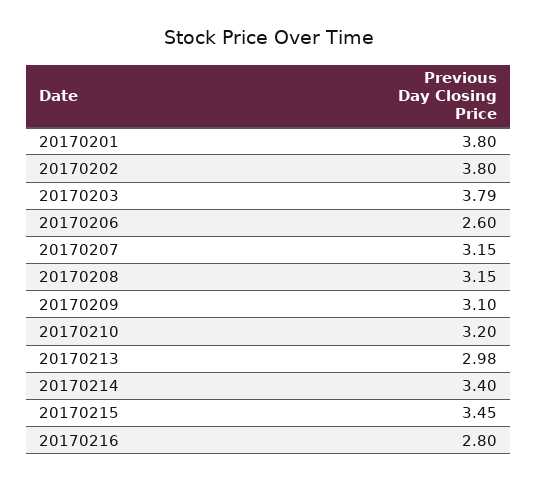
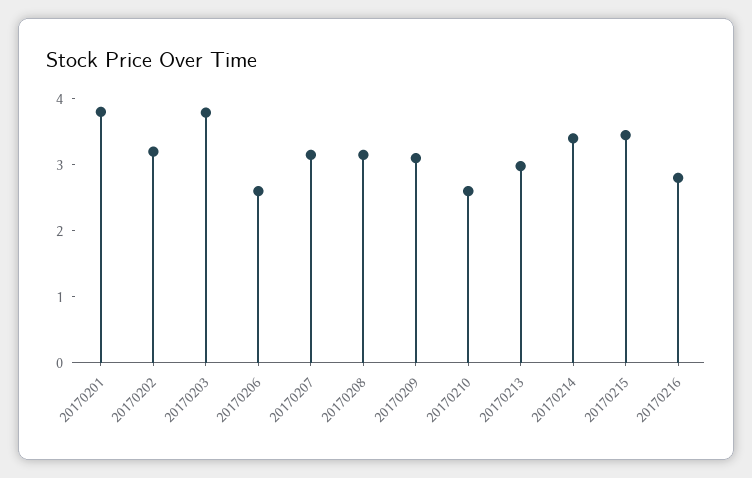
  {
    "20170201": 3.8,
-   "20170202": 3.8,
+   "20170202": 3.2,
    "20170203": 3.79,
    "20170206": 2.6,
    "20170207": 3.15,
    "20170208": 3.15,
    "20170209": 3.1,
-   "20170210": 3.2,
+   "20170210": 2.6,
    "20170213": 2.98,
    "20170214": 3.4,
    "20170215": 3.45,
    "20170216": 2.8
  }

